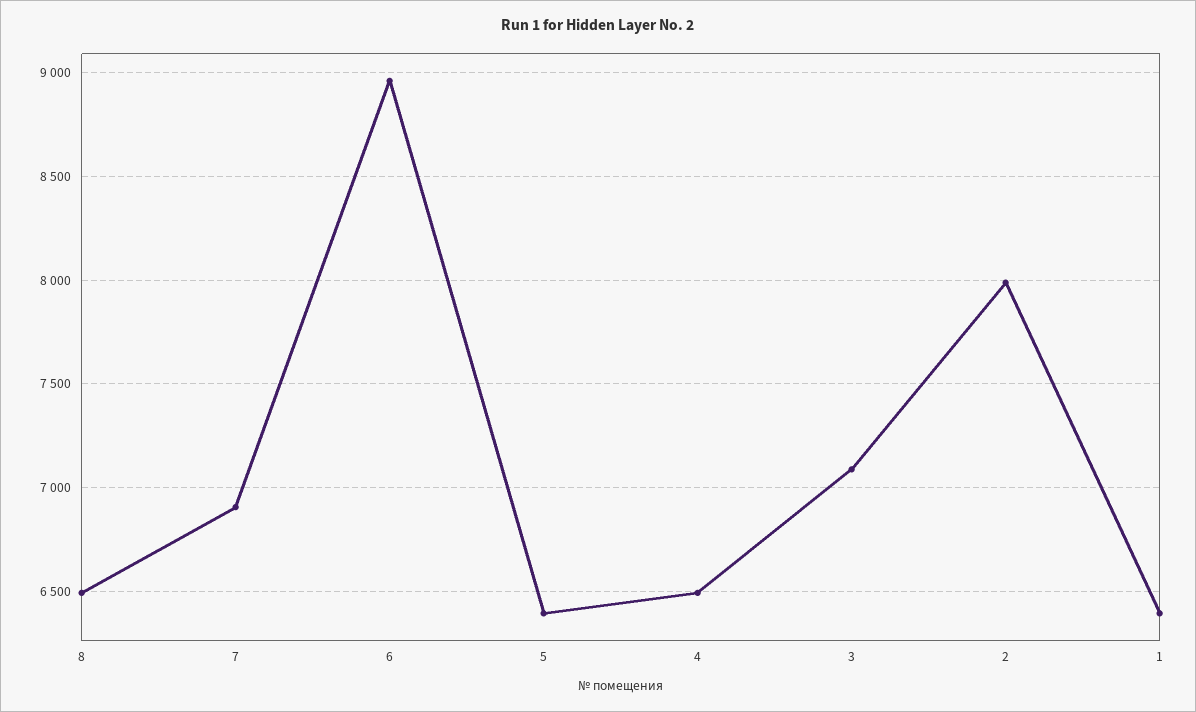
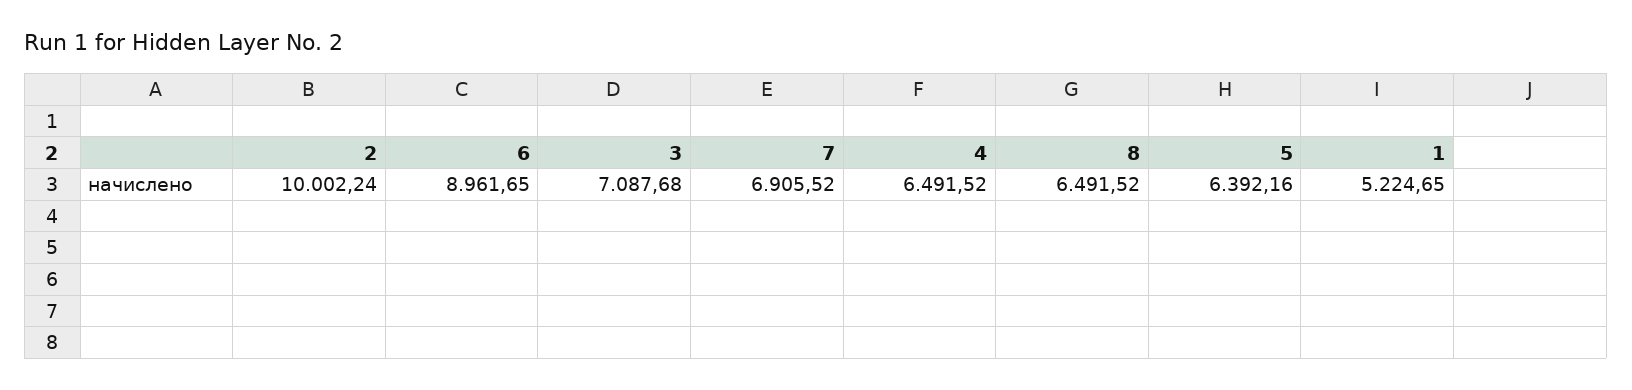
  {
    "8": 6491.52,
    "7": 6905.52,
    "6": 8961.65,
    "5": 6392.16,
    "4": 6491.52,
    "3": 7087.68,
-   "2": 8000,
+   "2": 10002.24,
-   "1": 6400
+   "1": 5224.65
  }

